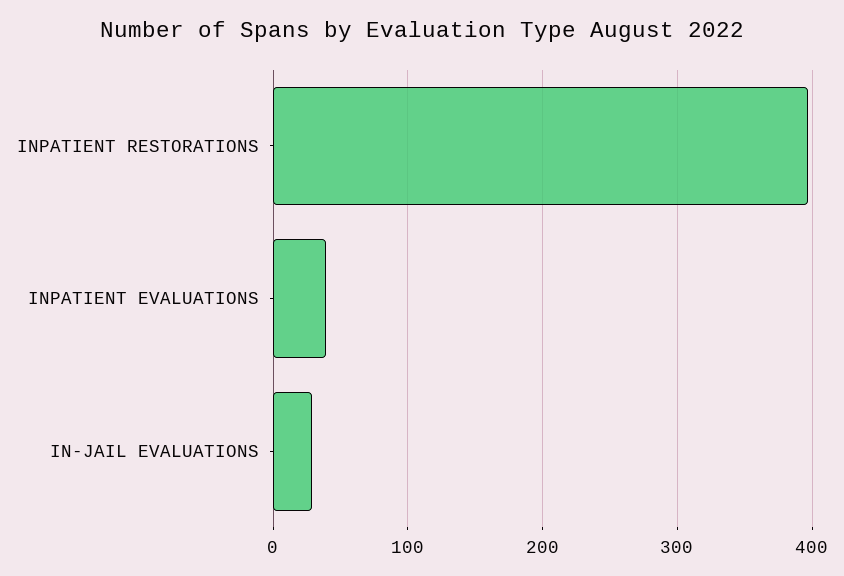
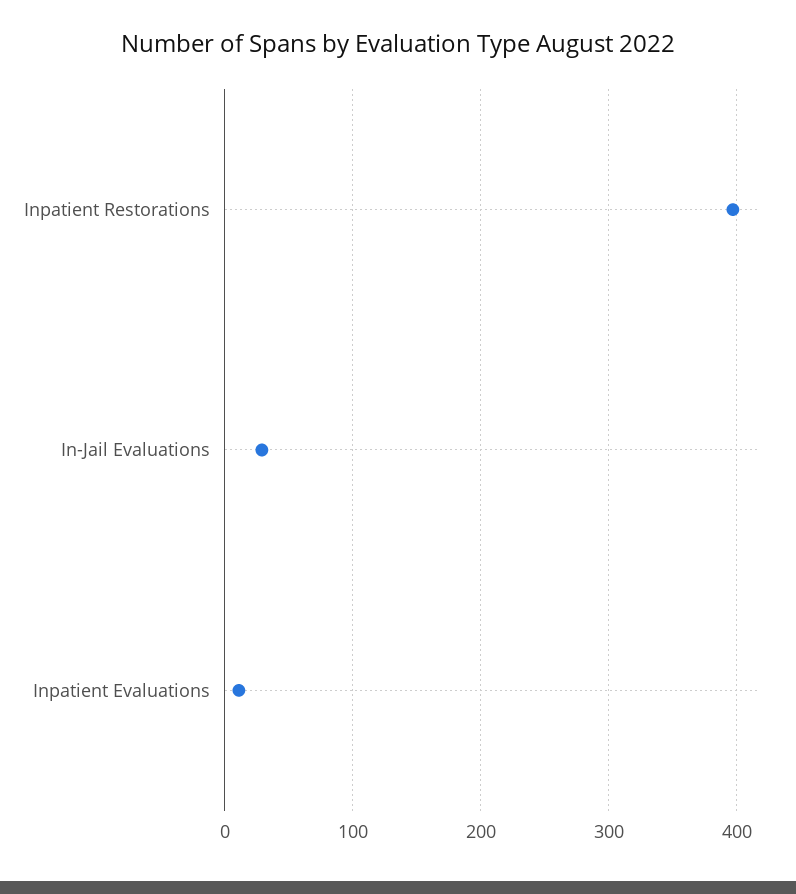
  {
    "INPATIENT RESTORATIONS": 400,
-   "INPATIENT EVALUATIONS": 40,
+   "INPATIENT EVALUATIONS": 10,
    "IN-JAIL EVALUATIONS": 30
  }

